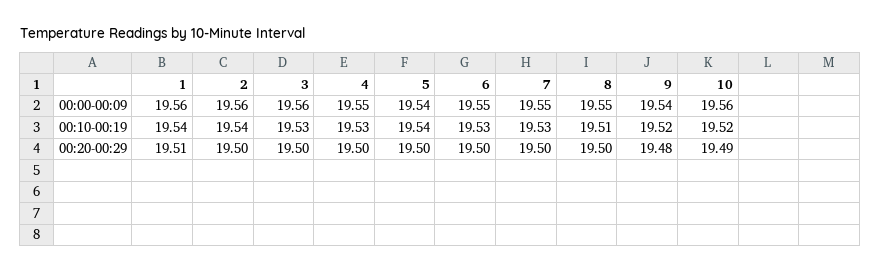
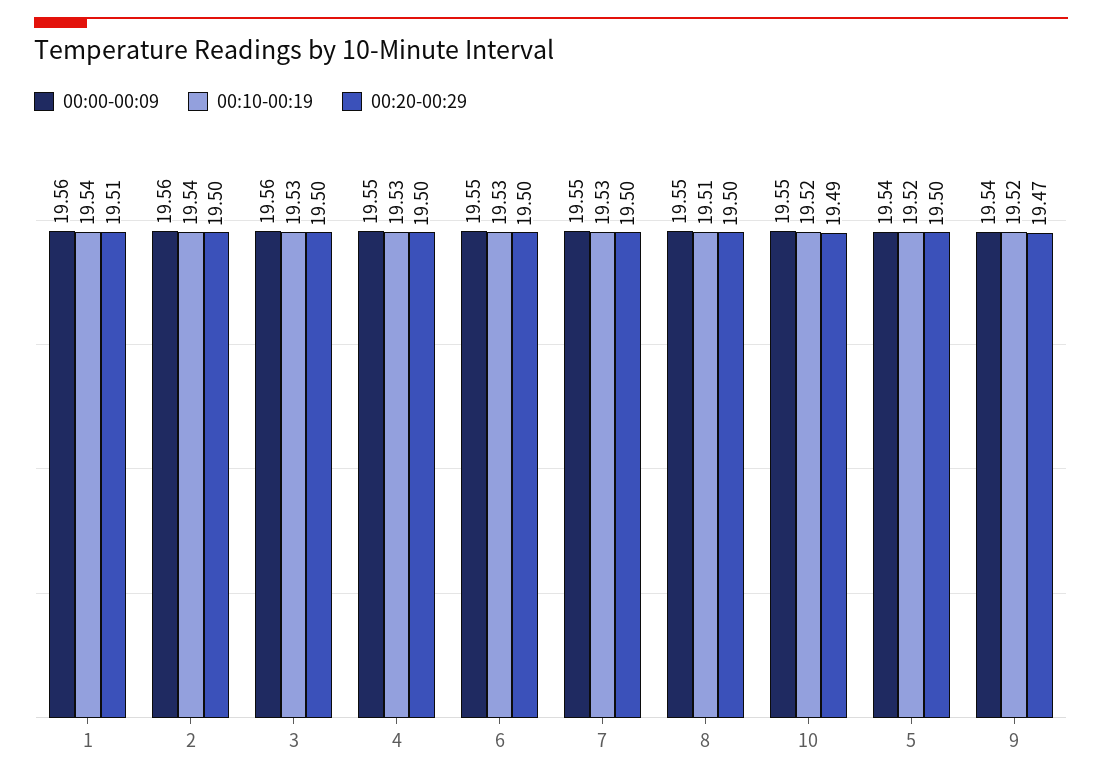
  {
    "00:00-00:09": {
      "1": 19.56,
      "2": 19.56,
      "3": 19.56,
      "4": 19.55,
      "5": 19.54,
      "6": 19.55,
      "7": 19.55,
      "8": 19.55,
      "9": 19.54,
-     "10": 19.56
+     "10": 19.55
    },
    "00:10-00:19": {
      "1": 19.54,
      "2": 19.54,
      "3": 19.53,
      "4": 19.53,
-     "5": 19.54,
+     "5": 19.52,
      "6": 19.53,
      "7": 19.53,
      "8": 19.51,
      "9": 19.52,
      "10": 19.52
    },
    "00:20-00:29": {
      "1": 19.51,
      "2": 19.5,
      "3": 19.5,
      "4": 19.5,
      "5": 19.5,
      "6": 19.5,
      "7": 19.5,
      "8": 19.5,
-     "9": 19.48,
+     "9": 19.47,
      "10": 19.49
    }
  }

